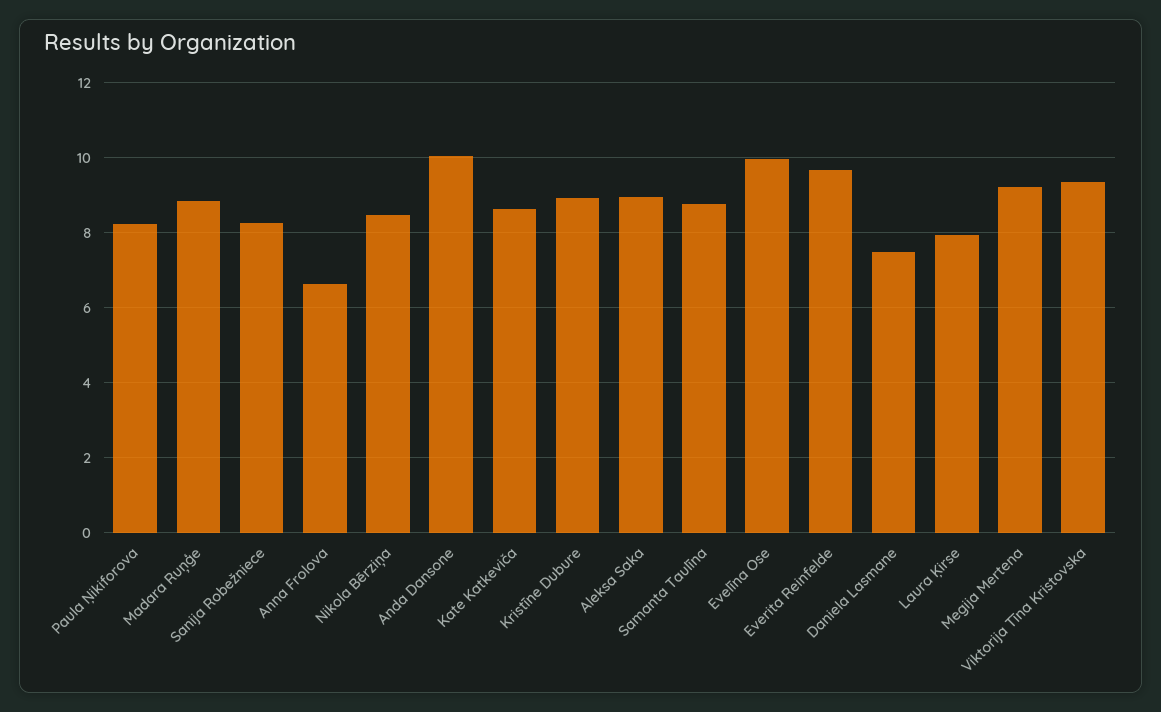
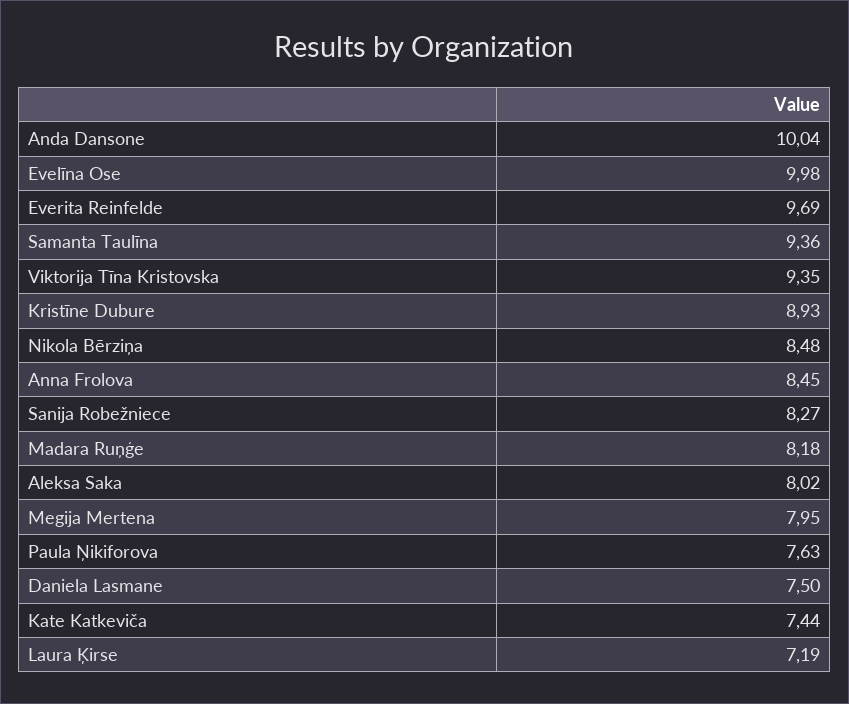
  {
-   "Paula Ņikiforova": 8.2,
+   "Paula Ņikiforova": 7.63,
-   "Madara Ruņģe": 8.8,
+   "Madara Ruņģe": 8.18,
    "Sanija Robežniece": 8.27,
-   "Anna Frolova": 6.6,
+   "Anna Frolova": 8.45,
    "Nikola Bērziņa": 8.48,
    "Anda Dansone": 10.04,
-   "Kate Katkeviča": 8.6,
+   "Kate Katkeviča": 7.44,
    "Kristīne Dubure": 8.93,
-   "Aleksa Saka": 9,
+   "Aleksa Saka": 8.02,
-   "Samanta Taulīna": 8.8,
+   "Samanta Taulīna": 9.36,
    "Evelīna Ose": 9.98,
    "Everita Reinfelde": 9.69,
    "Daniela Lasmane": 7.5,
-   "Laura Ķirse": 8,
+   "Laura Ķirse": 7.19,
-   "Megija Mertena": 9.2,
+   "Megija Mertena": 7.95,
    "Viktorija Tīna Kristovska": 9.35
  }

